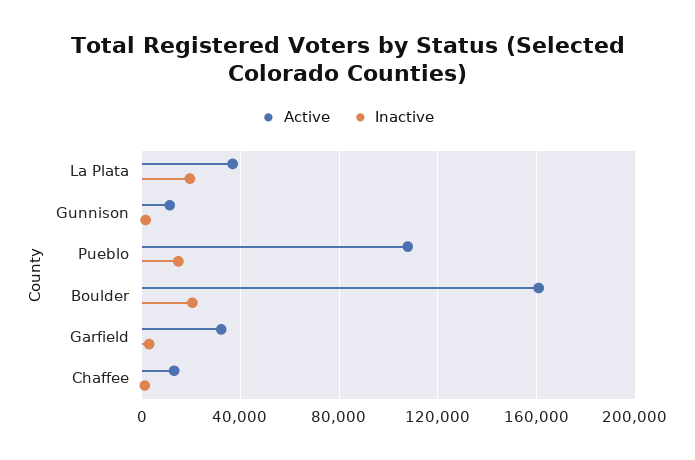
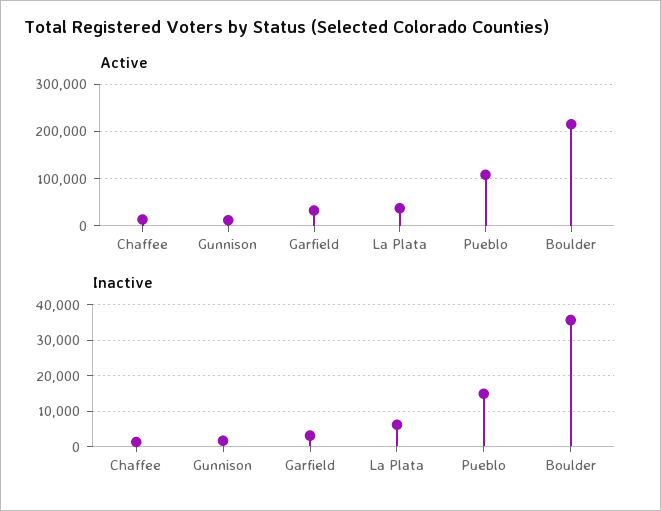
  {
    "Active": {
      "La Plata": 35000,
      "Gunnison": 10000,
      "Pueblo": 110000,
-     "Boulder": 160000,
+     "Boulder": 220000,
      "Garfield": 30000,
      "Chaffee": 15000
    },
    "Inactive": {
-     "La Plata": 20000,
+     "La Plata": 6000,
      "Gunnison": 2000,
      "Pueblo": 14000,
-     "Boulder": 20000,
+     "Boulder": 36000,
      "Garfield": 4000,
      "Chaffee": 2000
    }
  }

